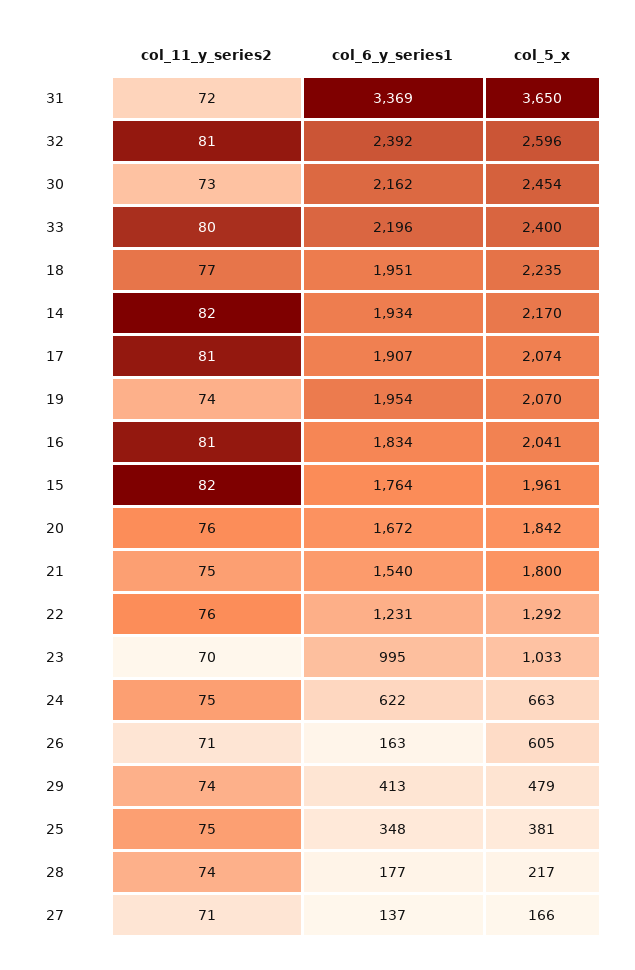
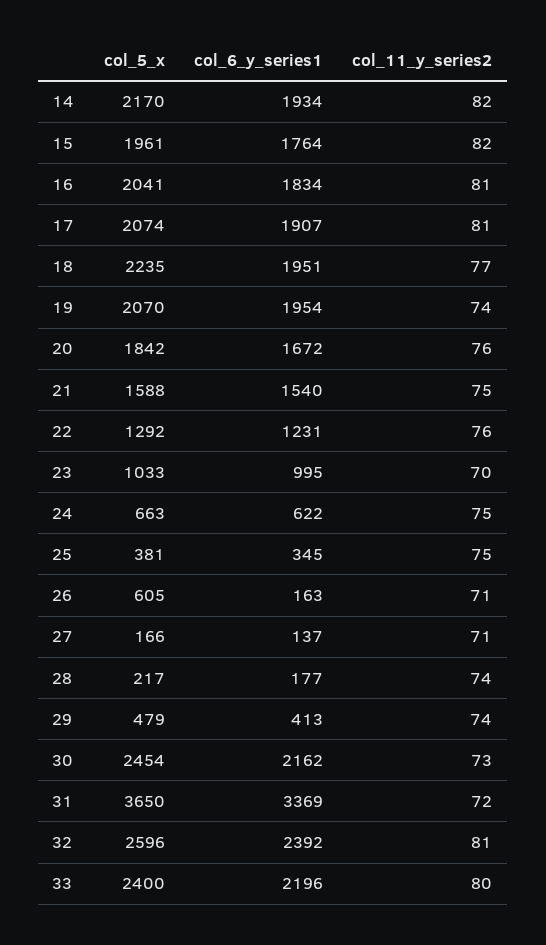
  {
    "col_11_y_series2": {
      "31": 72,
      "32": 81,
      "30": 73,
      "33": 80,
      "18": 77,
      "14": 82,
      "17": 81,
      "19": 74,
      "16": 81,
      "15": 82,
      "20": 76,
      "21": 75,
      "22": 76,
      "23": 70,
      "24": 75,
      "26": 71,
      "29": 74,
      "25": 75,
      "28": 74,
      "27": 71
    },
    "col_6_y_series1": {
      "31": 3369,
      "32": 2392,
      "30": 2162,
      "33": 2196,
      "18": 1951,
      "14": 1934,
      "17": 1907,
      "19": 1954,
      "16": 1834,
      "15": 1764,
      "20": 1672,
      "21": 1540,
      "22": 1231,
      "23": 995,
      "24": 622,
      "26": 163,
      "29": 413,
-     "25": 348,
+     "25": 345,
      "28": 177,
      "27": 137
    },
    "col_5_x": {
      "31": 3650,
      "32": 2596,
      "30": 2454,
      "33": 2400,
      "18": 2235,
      "14": 2170,
      "17": 2074,
      "19": 2070,
      "16": 2041,
      "15": 1961,
      "20": 1842,
-     "21": 1800,
+     "21": 1588,
      "22": 1292,
      "23": 1033,
      "24": 663,
      "26": 605,
      "29": 479,
      "25": 381,
      "28": 217,
      "27": 166
    }
  }

